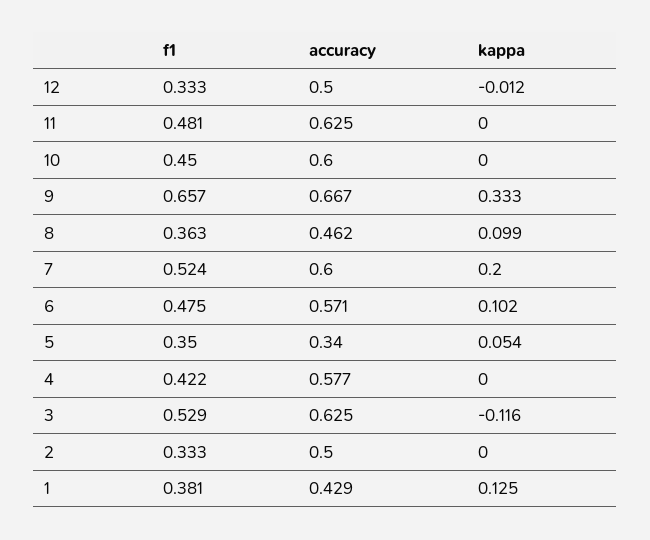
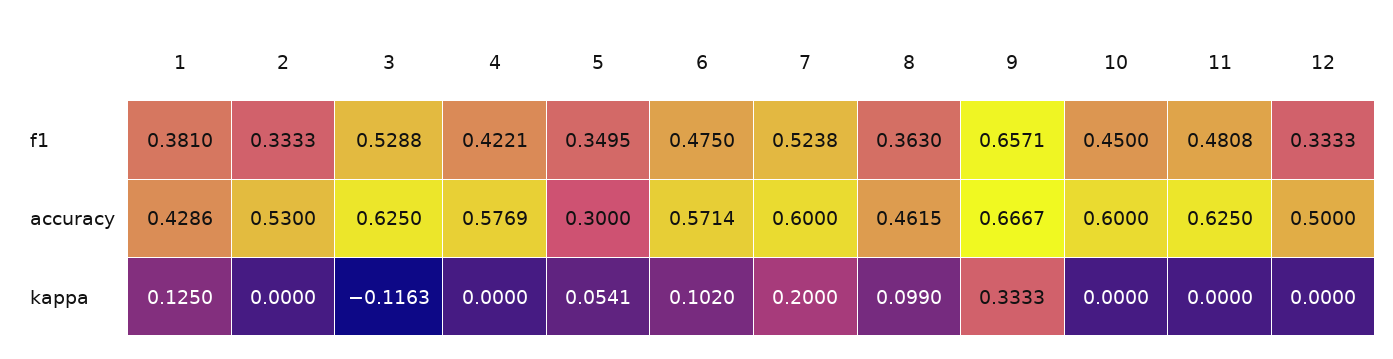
  {
    "f1": {
      "12": 0.3333,
      "11": 0.4808,
      "10": 0.45,
      "9": 0.6571,
      "8": 0.363,
      "7": 0.5238,
      "6": 0.475,
      "5": 0.3495,
      "4": 0.4221,
      "3": 0.5288,
      "2": 0.3333,
      "1": 0.381
    },
    "accuracy": {
      "12": 0.5,
      "11": 0.625,
      "10": 0.6,
      "9": 0.6667,
      "8": 0.4615,
      "7": 0.6,
      "6": 0.5714,
-     "5": 0.34,
+     "5": 0.3,
      "4": 0.5769,
      "3": 0.625,
-     "2": 0.5,
+     "2": 0.53,
      "1": 0.4286
    },
    "kappa": {
-     "12": -0.012,
+     "12": 0,
      "11": 0,
      "10": 0,
      "9": 0.3333,
      "8": 0.099,
      "7": 0.2,
      "6": 0.102,
      "5": 0.0541,
      "4": 0,
      "3": -0.1163,
      "2": 0,
      "1": 0.125
    }
  }

